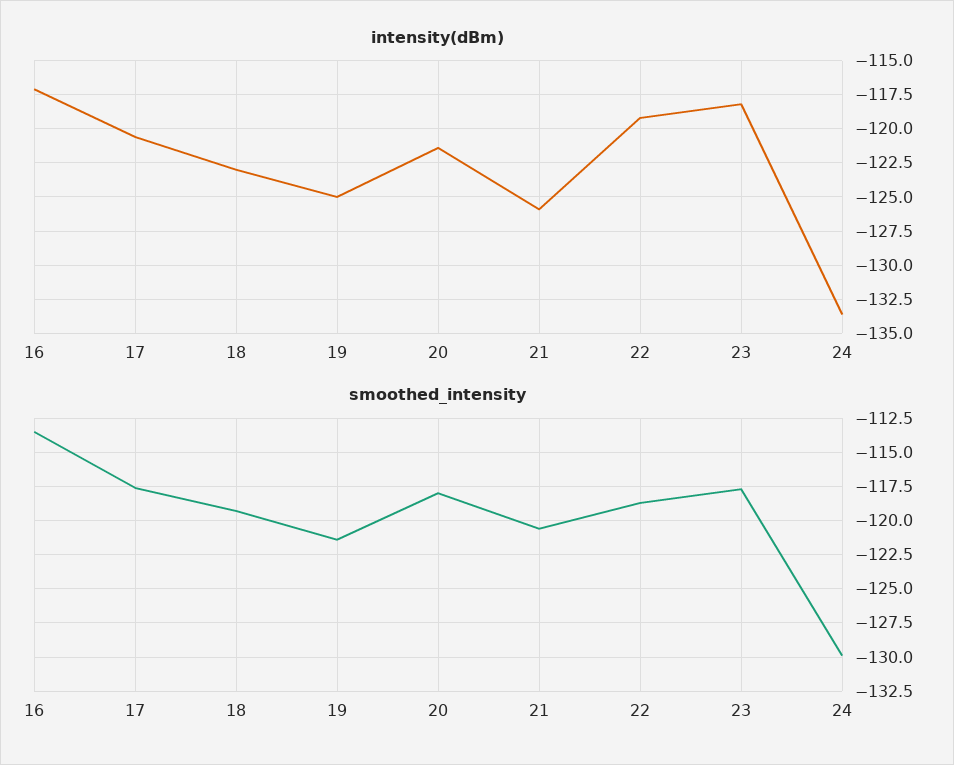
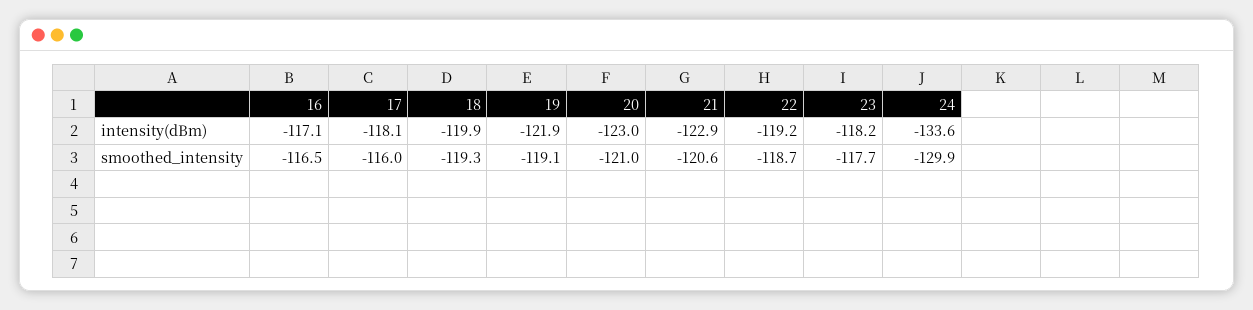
  {
    "intensity(dBm)": {
      "16": -117.1,
-     "17": -120.5,
+     "17": -118.1,
-     "18": -123,
+     "18": -119.9,
-     "19": -125,
+     "19": -121.9,
-     "20": -121.5,
+     "20": -123,
-     "21": -126,
+     "21": -122.9,
      "22": -119.2,
      "23": -118.2,
      "24": -133.6
    },
    "smoothed_intensity": {
-     "16": -113.5,
+     "16": -116.5,
-     "17": -117.5,
+     "17": -116,
      "18": -119.3,
-     "19": -121.5,
+     "19": -119.1,
-     "20": -118,
+     "20": -121,
      "21": -120.6,
      "22": -118.7,
      "23": -117.7,
      "24": -129.9
    }
  }

